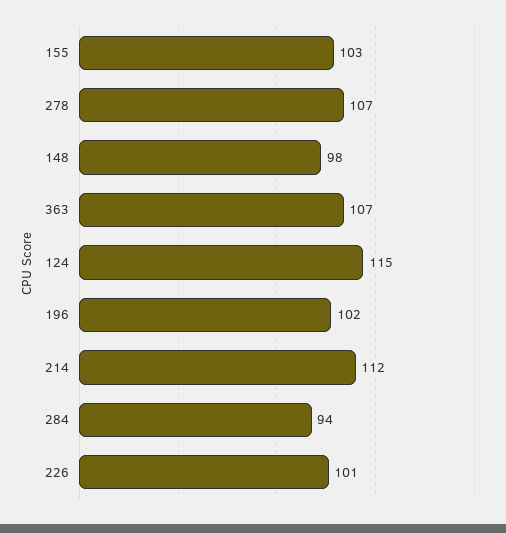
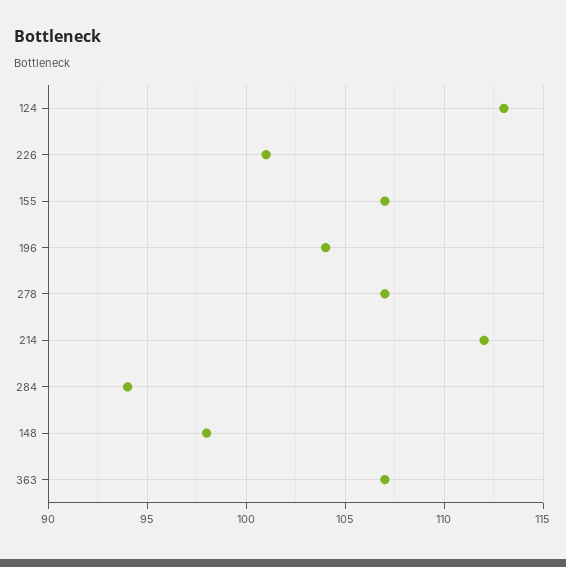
  {
-   "155": 103,
+   "155": 107,
    "278": 107,
    "148": 98,
    "363": 107,
-   "124": 115,
+   "124": 113,
-   "196": 102,
+   "196": 104,
    "214": 112,
    "284": 94,
    "226": 101
  }

